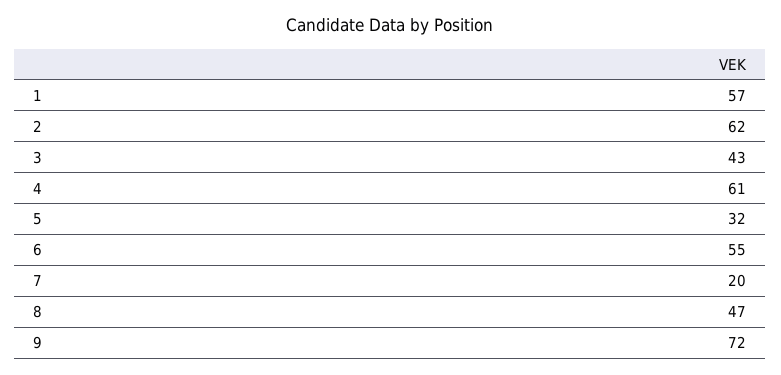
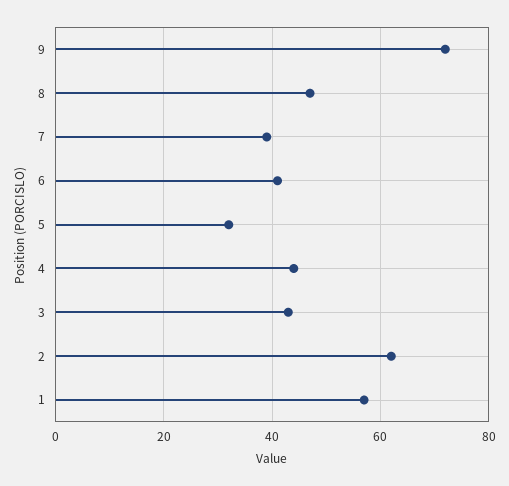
  {
    "1": 57,
    "2": 62,
    "3": 43,
-   "4": 61,
+   "4": 45,
    "5": 32,
-   "6": 55,
+   "6": 40,
-   "7": 20,
+   "7": 40,
    "8": 47,
    "9": 72
  }

